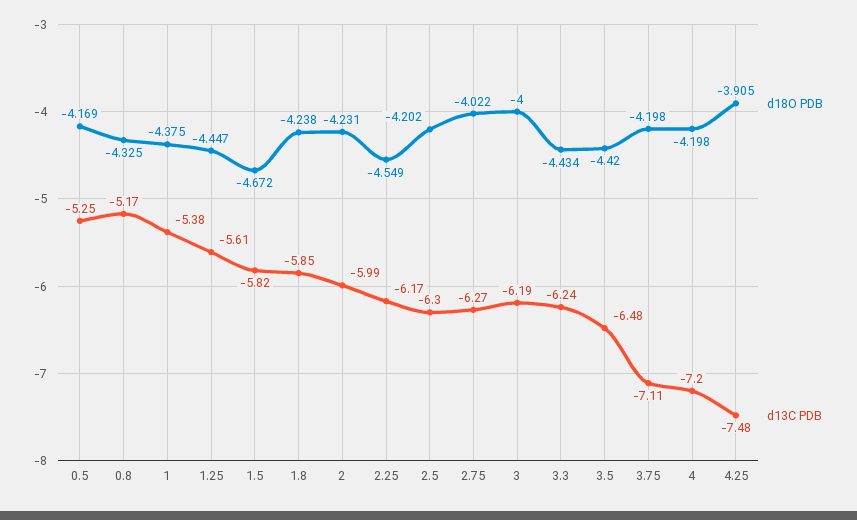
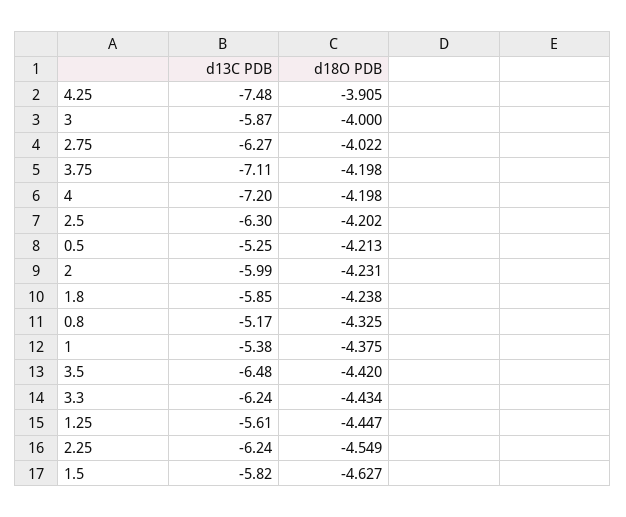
  {
    "d18O PDB": {
-     "0.5": -4.169,
+     "0.5": -4.213,
      "0.8": -4.325,
      "1": -4.375,
      "1.25": -4.447,
-     "1.5": -4.672,
+     "1.5": -4.627,
      "1.8": -4.238,
      "2": -4.231,
      "2.25": -4.549,
      "2.5": -4.202,
      "2.75": -4.022,
      "3": -4,
      "3.3": -4.434,
      "3.5": -4.42,
      "3.75": -4.198,
      "4": -4.198,
      "4.25": -3.905
    },
    "d13C PDB": {
      "0.5": -5.25,
      "0.8": -5.17,
      "1": -5.38,
      "1.25": -5.61,
      "1.5": -5.82,
      "1.8": -5.85,
      "2": -5.99,
-     "2.25": -6.17,
+     "2.25": -6.24,
      "2.5": -6.3,
      "2.75": -6.27,
-     "3": -6.19,
+     "3": -5.87,
      "3.3": -6.24,
      "3.5": -6.48,
      "3.75": -7.11,
      "4": -7.2,
      "4.25": -7.48
    }
  }

